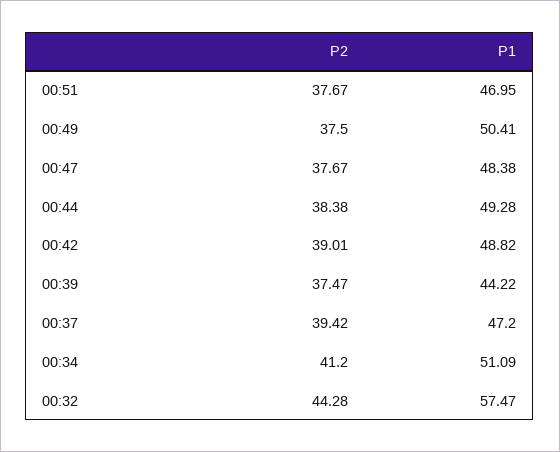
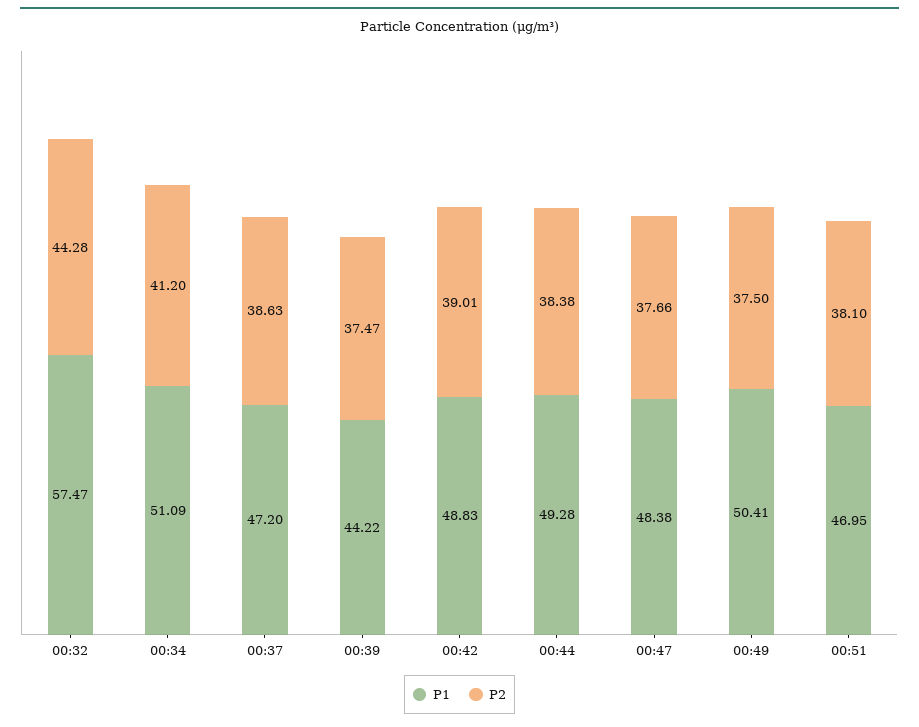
  {
    "P2": {
-     "00:51": 37.67,
+     "00:51": 38.1,
      "00:49": 37.5,
-     "00:47": 37.67,
+     "00:47": 37.66,
      "00:44": 38.38,
      "00:42": 39.01,
      "00:39": 37.47,
-     "00:37": 39.42,
+     "00:37": 38.63,
      "00:34": 41.2,
      "00:32": 44.28
    },
    "P1": {
      "00:51": 46.95,
      "00:49": 50.41,
      "00:47": 48.38,
      "00:44": 49.28,
-     "00:42": 48.82,
+     "00:42": 48.83,
      "00:39": 44.22,
      "00:37": 47.2,
      "00:34": 51.09,
      "00:32": 57.47
    }
  }

